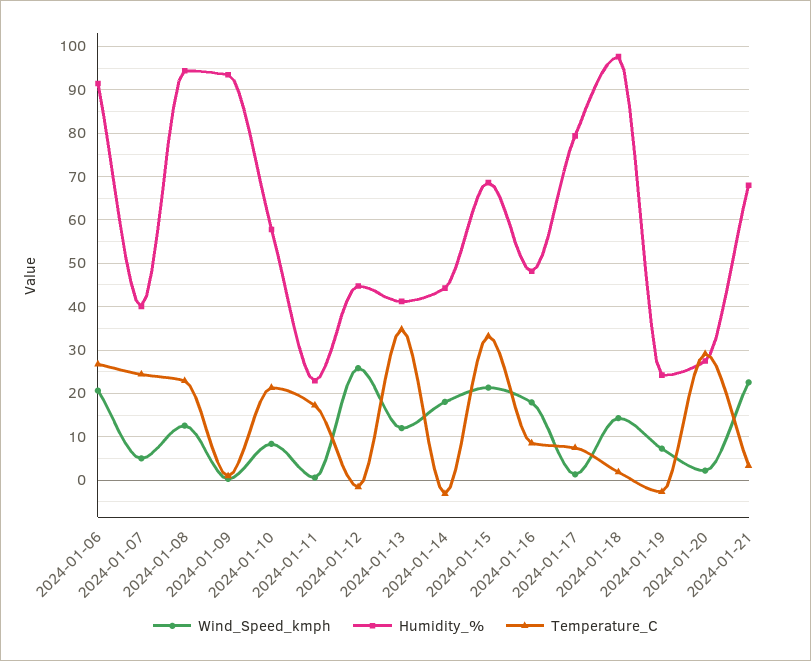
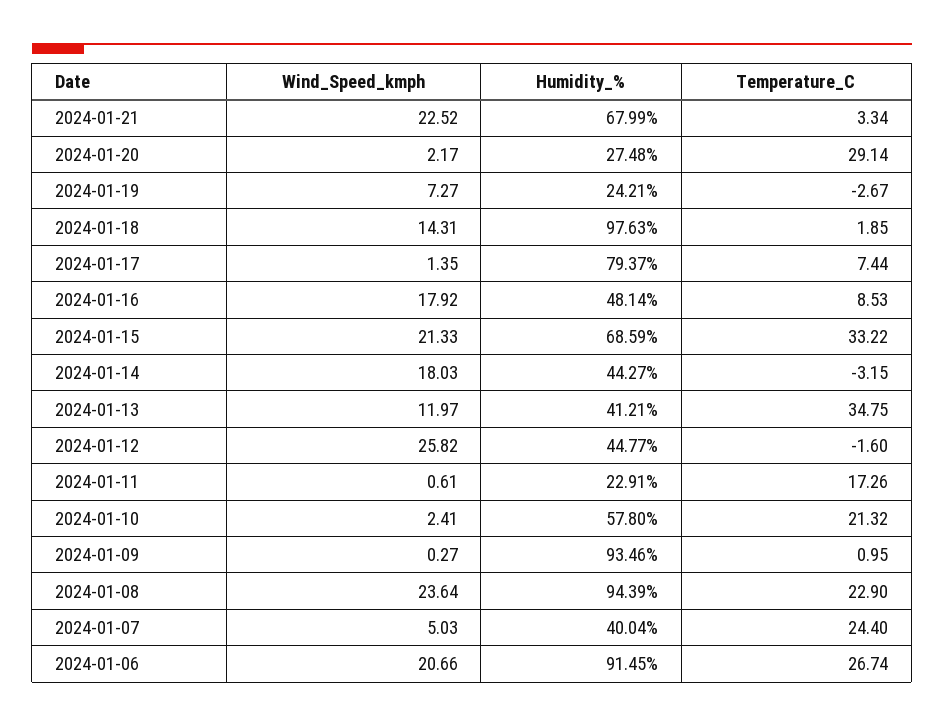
  {
    "Wind_Speed_kmph": {
      "2024-01-06": 20.66,
      "2024-01-07": 5.03,
-     "2024-01-08": 12,
+     "2024-01-08": 23.64,
      "2024-01-09": 0.27,
-     "2024-01-10": 8,
+     "2024-01-10": 2.41,
      "2024-01-11": 0.61,
      "2024-01-12": 25.82,
      "2024-01-13": 11.97,
      "2024-01-14": 18.03,
      "2024-01-15": 21.33,
      "2024-01-16": 17.92,
      "2024-01-17": 1.35,
      "2024-01-18": 14.31,
      "2024-01-19": 7.27,
      "2024-01-20": 2.17,
      "2024-01-21": 22.52
    },
    "Humidity_%": {
      "2024-01-06": 91.45,
      "2024-01-07": 40.04,
      "2024-01-08": 94.39,
      "2024-01-09": 93.46,
      "2024-01-10": 57.8,
      "2024-01-11": 22.91,
      "2024-01-12": 44.77,
      "2024-01-13": 41.21,
      "2024-01-14": 44.27,
      "2024-01-15": 68.59,
      "2024-01-16": 48.14,
      "2024-01-17": 79.37,
      "2024-01-18": 97.63,
      "2024-01-19": 24.21,
      "2024-01-20": 27.48,
      "2024-01-21": 67.99
    },
    "Temperature_C": {
      "2024-01-06": 26.74,
      "2024-01-07": 24.4,
      "2024-01-08": 22.9,
      "2024-01-09": 0.95,
      "2024-01-10": 21.32,
      "2024-01-11": 17.26,
      "2024-01-12": -1.6,
      "2024-01-13": 34.75,
      "2024-01-14": -3.15,
      "2024-01-15": 33.22,
      "2024-01-16": 8.53,
      "2024-01-17": 7.44,
      "2024-01-18": 1.85,
      "2024-01-19": -2.67,
      "2024-01-20": 29.14,
      "2024-01-21": 3.34
    }
  }

